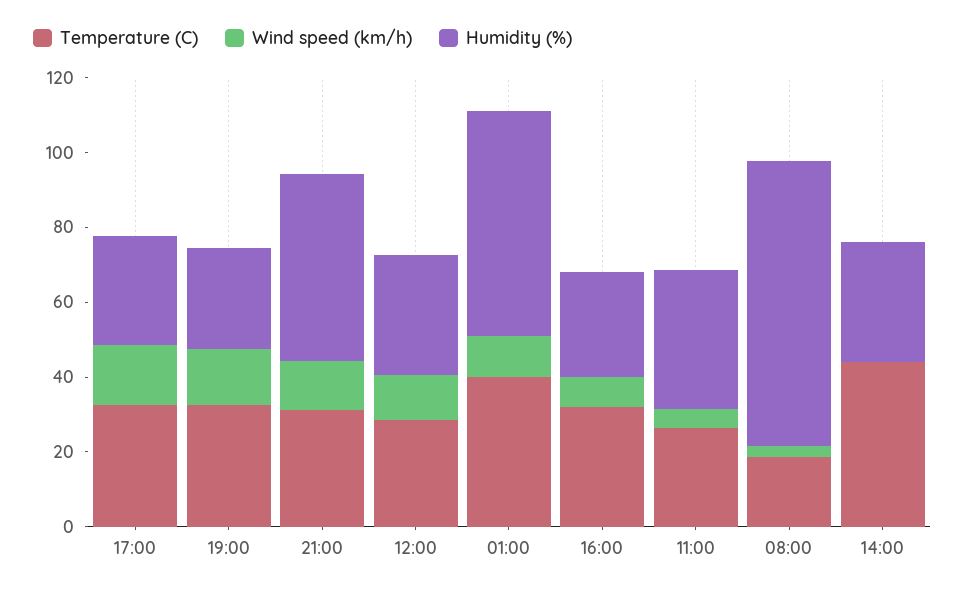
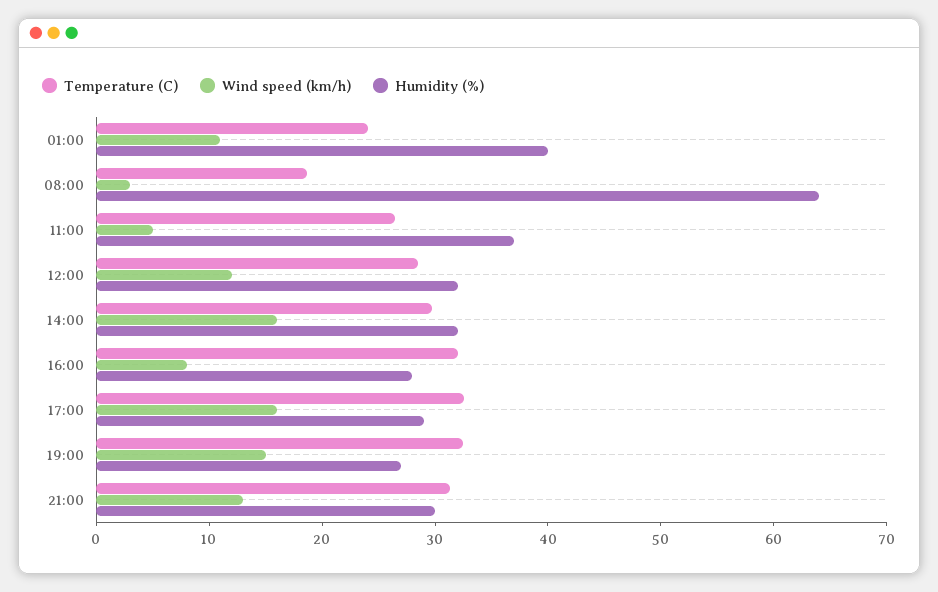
  {
    "Temperature (C)": {
      "17:00": 32,
      "19:00": 32,
      "21:00": 32,
      "12:00": 28,
-     "01:00": 40,
+     "01:00": 24,
      "16:00": 32,
      "11:00": 26,
      "08:00": 18,
-     "14:00": 45
+     "14:00": 30
    },
    "Wind speed (km/h)": {
      "17:00": 16,
      "19:00": 16,
      "21:00": 14,
      "12:00": 12,
      "01:00": 12,
      "16:00": 8,
      "11:00": 6,
      "08:00": 4,
-     "14:00": 0
+     "14:00": 16
    },
    "Humidity (%)": {
      "17:00": 30,
      "19:00": 28,
-     "21:00": 50,
+     "21:00": 30,
      "12:00": 32,
-     "01:00": 60,
+     "01:00": 40,
      "16:00": 28,
      "11:00": 38,
-     "08:00": 75,
+     "08:00": 64,
      "14:00": 32
    }
  }

